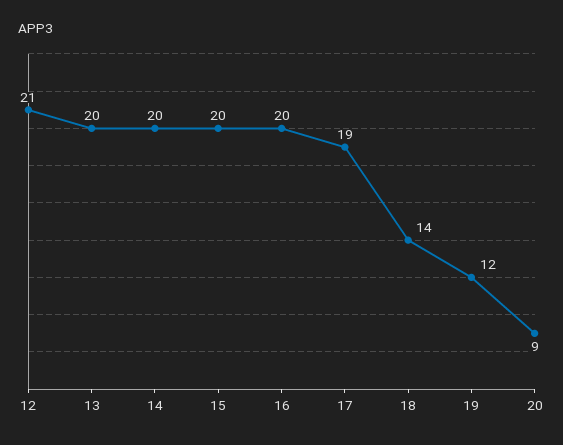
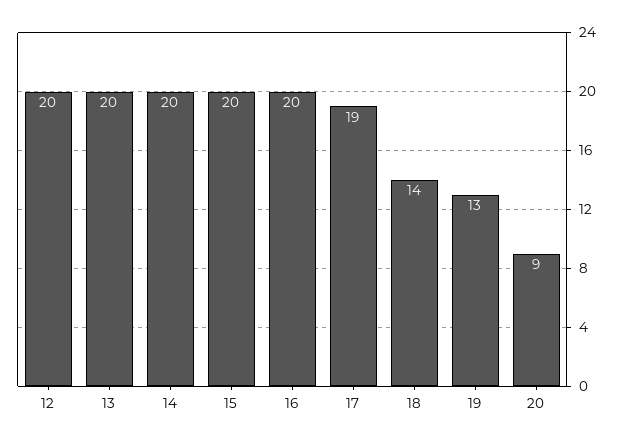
  {
-   "12": 21,
+   "12": 20,
    "13": 20,
    "14": 20,
    "15": 20,
    "16": 20,
    "17": 19,
    "18": 14,
-   "19": 12,
+   "19": 13,
    "20": 9
  }

